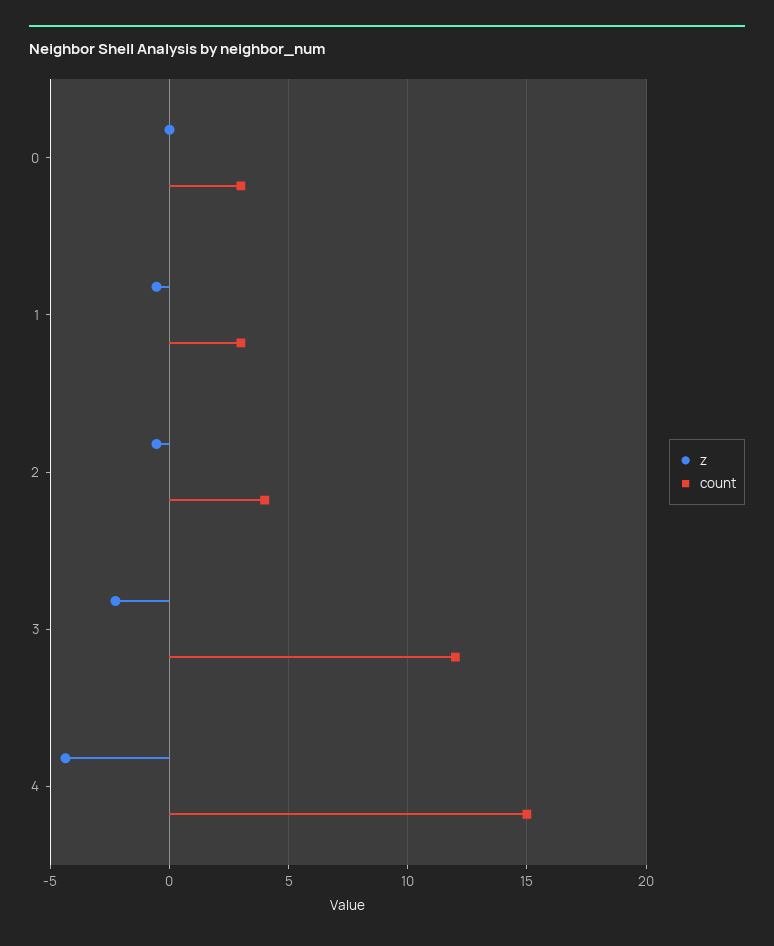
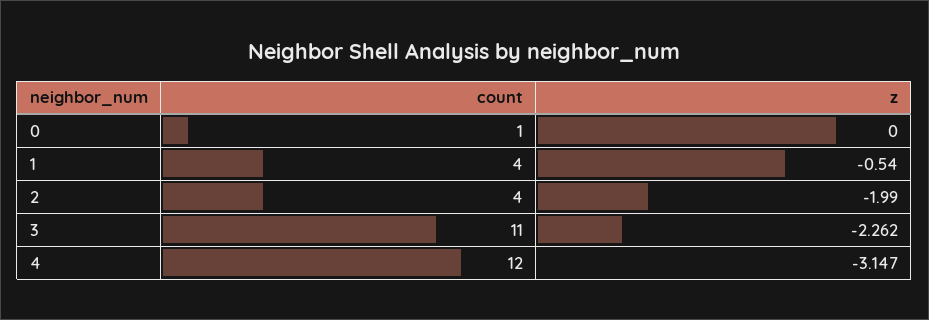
  {
    "z": {
      "0": 0,
      "1": -0.54,
-     "2": -0.5,
+     "2": -1.99,
      "3": -2.262,
-     "4": -4.5
+     "4": -3.147
    },
    "count": {
-     "0": 3,
+     "0": 1,
-     "1": 3,
+     "1": 4,
      "2": 4,
-     "3": 12,
+     "3": 11,
-     "4": 15
+     "4": 12
    }
  }

